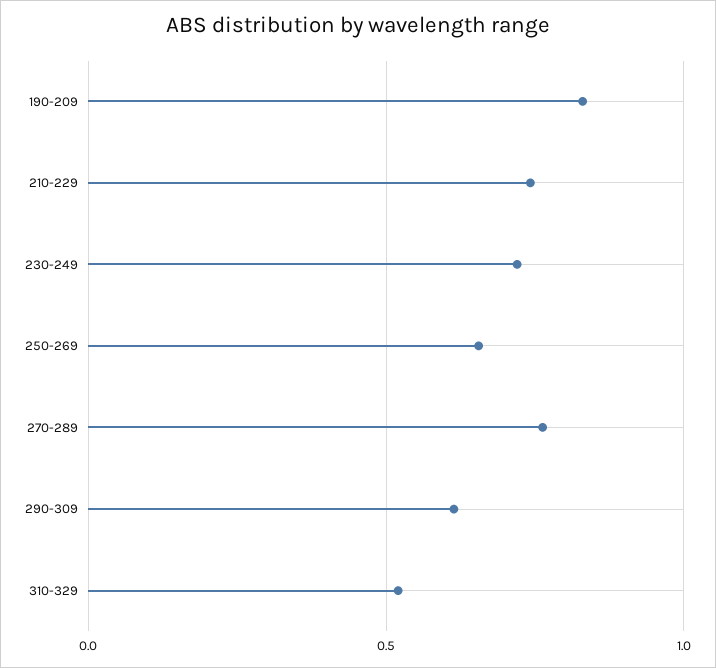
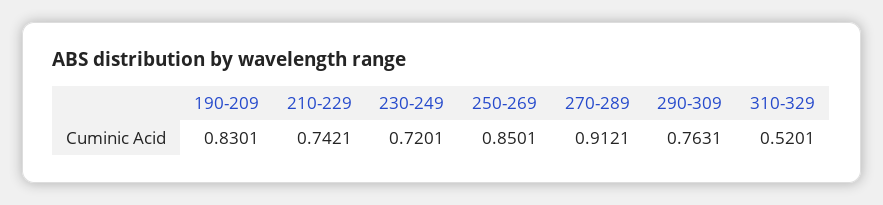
  {
    "190-209": 0.8301,
    "210-229": 0.7421,
    "230-249": 0.7201,
-   "250-269": 0.65,
+   "250-269": 0.8501,
-   "270-289": 0.75,
+   "270-289": 0.9121,
-   "290-309": 0.6,
+   "290-309": 0.7631,
    "310-329": 0.5201
  }

